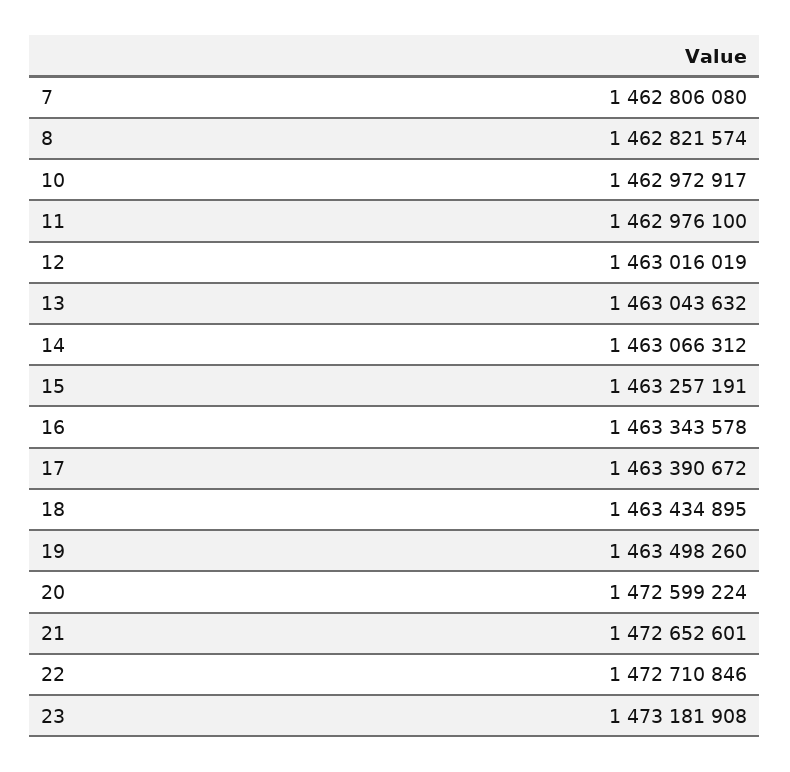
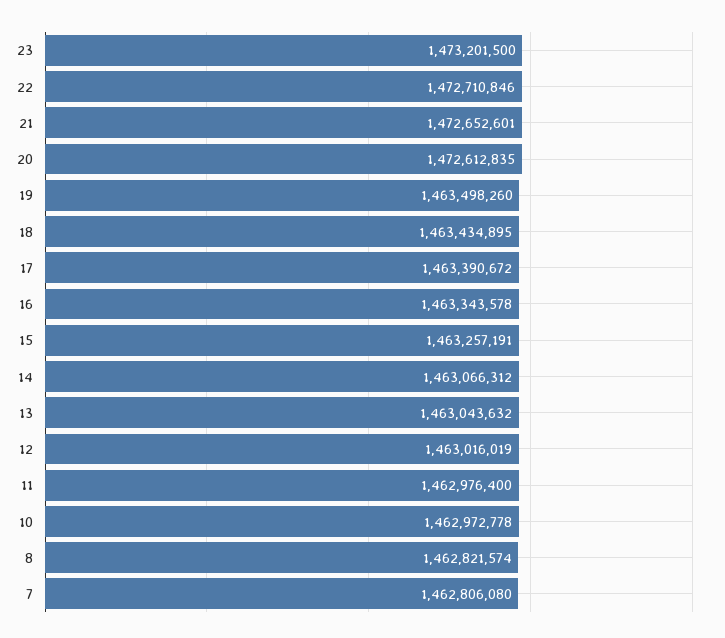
  {
    "7": 1462806080,
    "8": 1462821574,
-   "10": 1462972917,
+   "10": 1462972778,
-   "11": 1462976100,
+   "11": 1462976400,
    "12": 1463016019,
    "13": 1463043632,
    "14": 1463066312,
    "15": 1463257191,
    "16": 1463343578,
    "17": 1463390672,
    "18": 1463434895,
    "19": 1463498260,
-   "20": 1472599224,
+   "20": 1472612835,
    "21": 1472652601,
    "22": 1472710846,
-   "23": 1473181908
+   "23": 1473201500
  }

